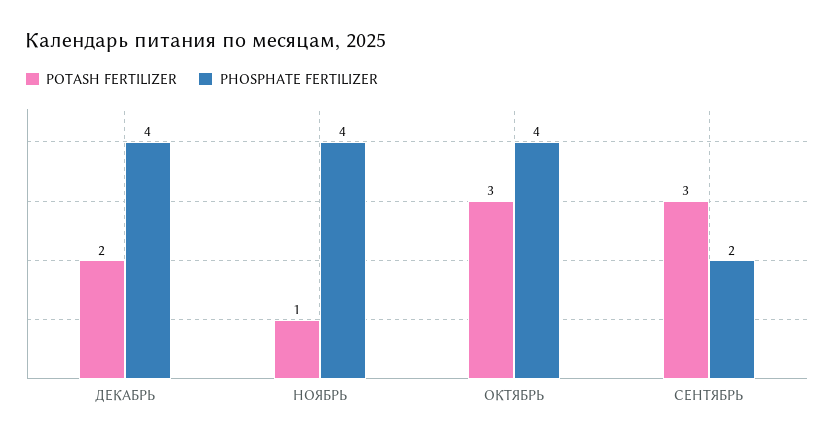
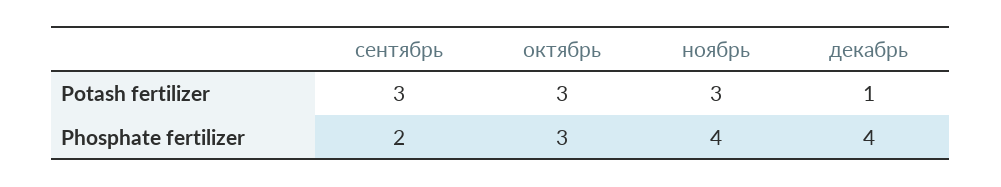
  {
    "POTASH FERTILIZER": {
-     "ДЕКАБРЬ": 2,
+     "ДЕКАБРЬ": 1,
-     "НОЯБРЬ": 1,
+     "НОЯБРЬ": 3,
      "ОКТЯБРЬ": 3,
      "СЕНТЯБРЬ": 3
    },
    "PHOSPHATE FERTILIZER": {
      "ДЕКАБРЬ": 4,
      "НОЯБРЬ": 4,
-     "ОКТЯБРЬ": 4,
+     "ОКТЯБРЬ": 3,
      "СЕНТЯБРЬ": 2
    }
  }

